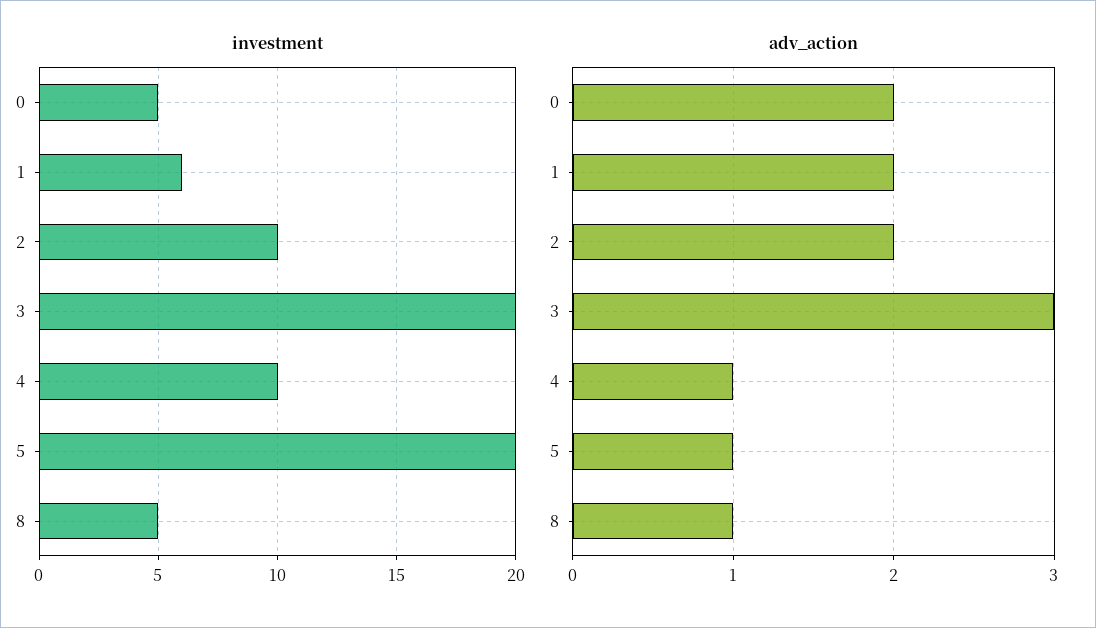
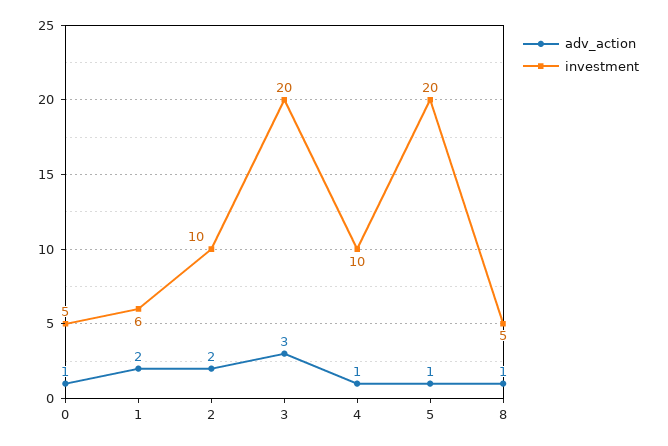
  {
    "investment": {
      "0": 5,
      "1": 6,
      "2": 10,
      "3": 20,
      "4": 10,
      "5": 20,
      "8": 5
    },
    "adv_action": {
-     "0": 2,
+     "0": 1,
      "1": 2,
      "2": 2,
      "3": 3,
      "4": 1,
      "5": 1,
      "8": 1
    }
  }

